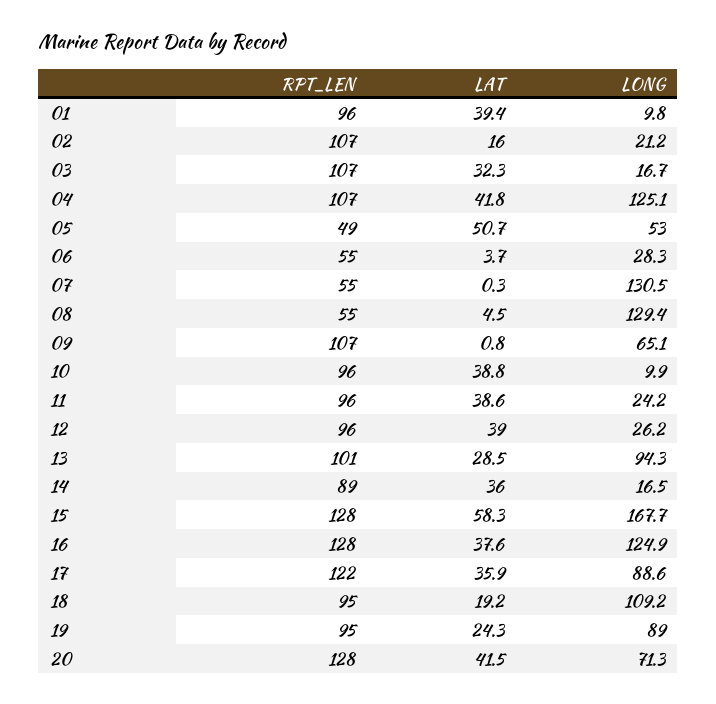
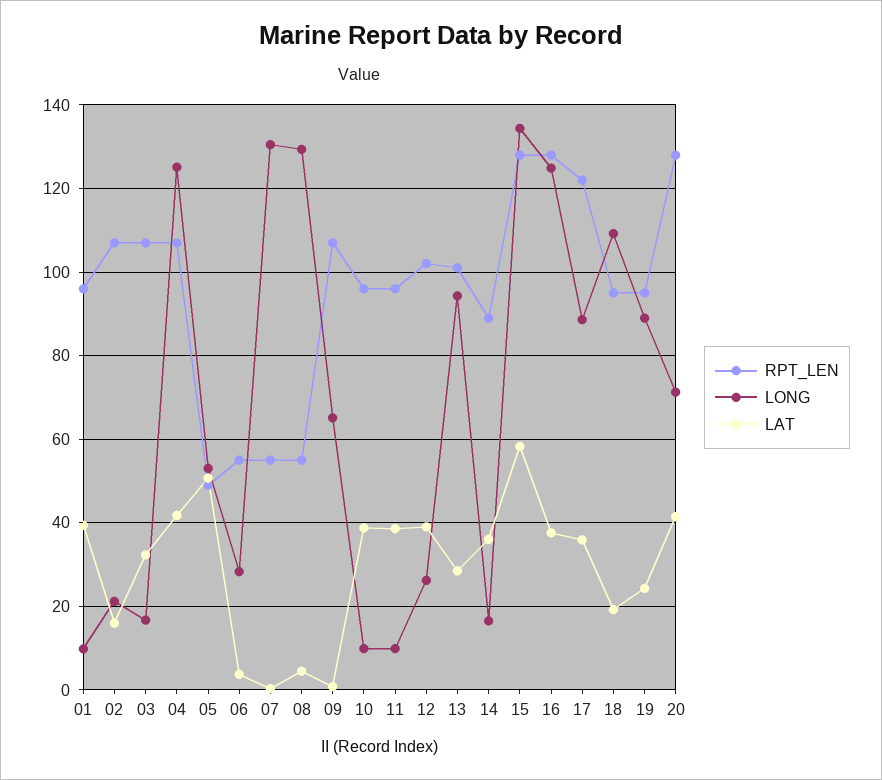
  {
    "RPT_LEN": {
      "01": 96,
      "02": 107,
      "03": 107,
      "04": 107,
      "05": 49,
      "06": 55,
      "07": 55,
      "08": 55,
      "09": 107,
      "10": 96,
      "11": 96,
-     "12": 96,
+     "12": 102,
      "13": 101,
      "14": 89,
      "15": 128,
      "16": 128,
      "17": 122,
      "18": 95,
      "19": 95,
      "20": 128
    },
    "LAT": {
      "01": 39.4,
      "02": 16,
      "03": 32.3,
      "04": 41.8,
      "05": 50.7,
      "06": 3.7,
      "07": 0.3,
      "08": 4.5,
      "09": 0.8,
      "10": 38.8,
      "11": 38.6,
      "12": 39,
      "13": 28.5,
      "14": 36,
      "15": 58.3,
      "16": 37.6,
      "17": 35.9,
      "18": 19.2,
      "19": 24.3,
      "20": 41.5
    },
    "LONG": {
      "01": 9.8,
      "02": 21.2,
      "03": 16.7,
      "04": 125.1,
      "05": 53,
      "06": 28.3,
      "07": 130.5,
      "08": 129.4,
      "09": 65.1,
      "10": 9.9,
-     "11": 24.2,
+     "11": 10,
      "12": 26.2,
      "13": 94.3,
      "14": 16.5,
-     "15": 167.7,
+     "15": 134,
      "16": 124.9,
      "17": 88.6,
      "18": 109.2,
      "19": 89,
      "20": 71.3
    }
  }

